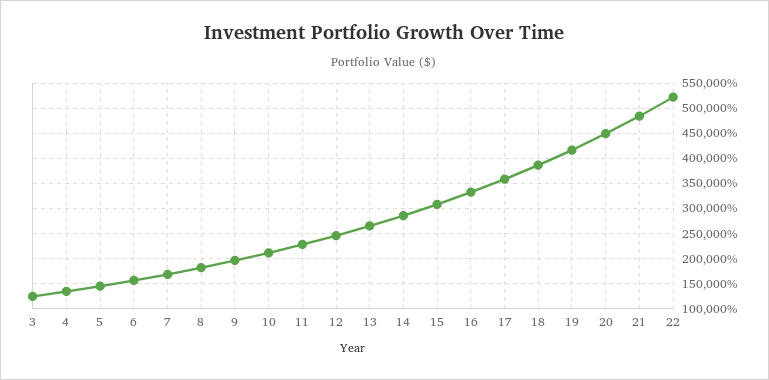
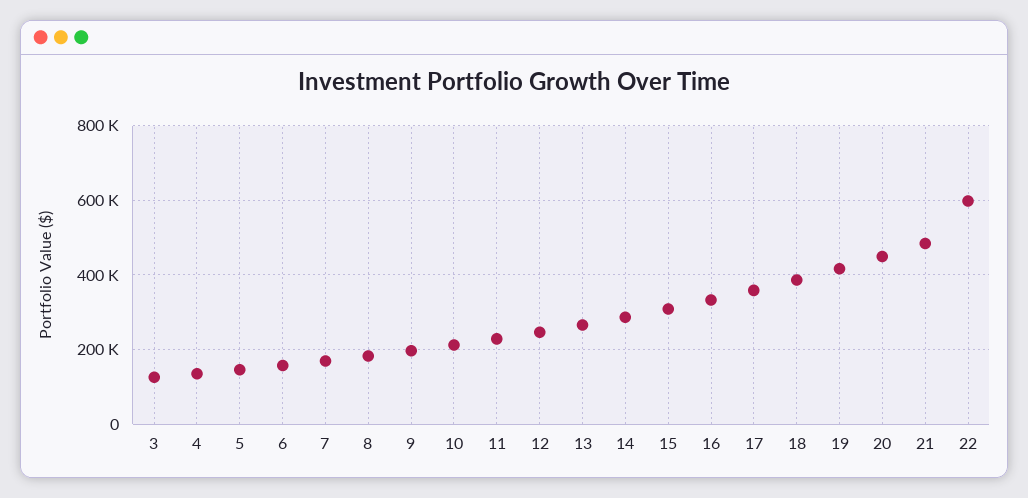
  {
    "3": 120000,
    "4": 140000,
    "5": 140000,
    "6": 160000,
    "7": 160000,
    "8": 180000,
    "9": 200000,
    "10": 220000,
    "11": 220000,
    "12": 240000,
    "13": 260000,
    "14": 280000,
    "15": 300000,
    "16": 340000,
    "17": 360000,
    "18": 380000,
    "19": 420000,
    "20": 440000,
    "21": 480000,
-   "22": 525000
+   "22": 600000
  }

